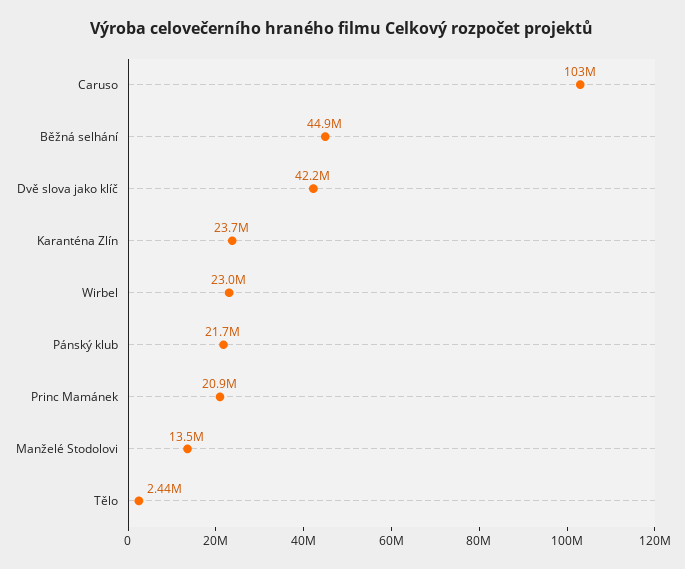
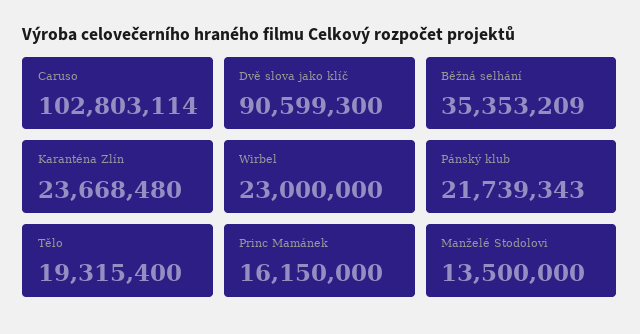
  {
    "Caruso": 102803114,
-   "Běžná selhání": 44900000,
+   "Běžná selhání": 35353209,
-   "Dvě slova jako klíč": 42200000,
+   "Dvě slova jako klíč": 90599300,
    "Karanténa Zlín": 23668480,
    "Wirbel": 23000000,
    "Pánský klub": 21739343,
-   "Princ Mamánek": 20900000,
+   "Princ Mamánek": 16150000,
    "Manželé Stodolovi": 13500000,
-   "Tělo": 2440000
+   "Tělo": 19315400
  }

